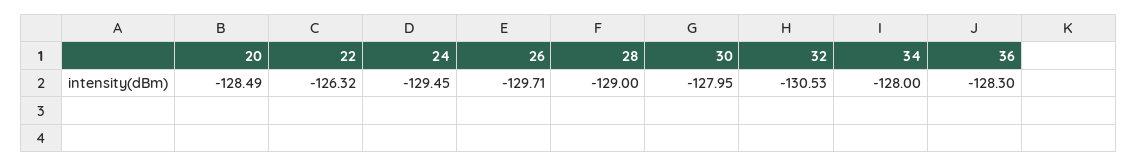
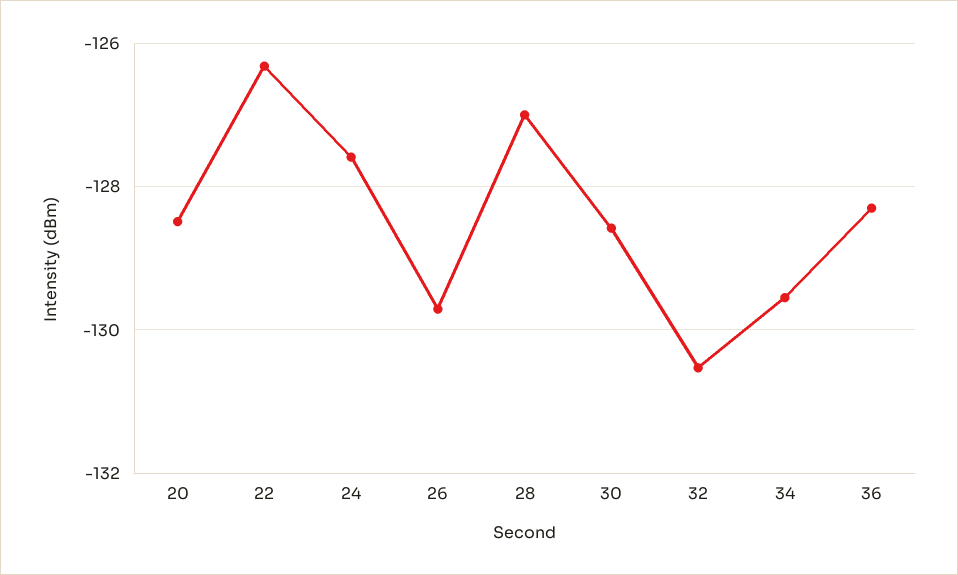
  {
    "20": -128.49,
    "22": -126.32,
-   "24": -129.45,
+   "24": -127.6,
    "26": -129.71,
-   "28": -129,
+   "28": -127,
-   "30": -127.95,
+   "30": -128.6,
    "32": -130.53,
-   "34": -128,
+   "34": -129.6,
    "36": -128.3
  }

